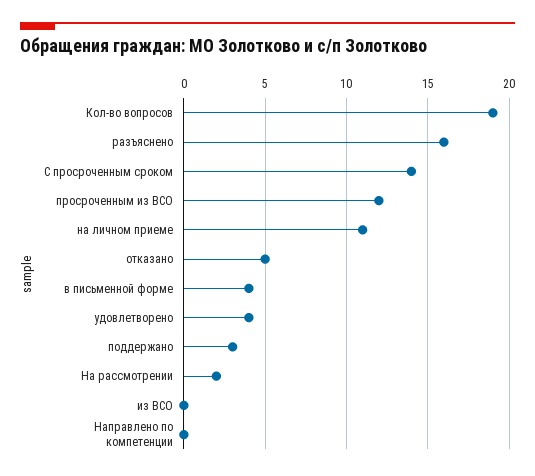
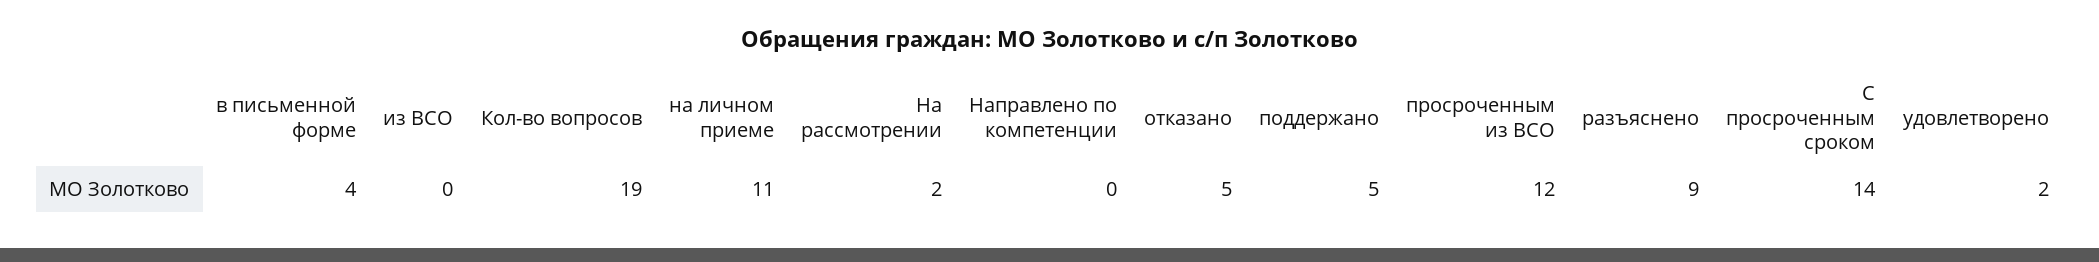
  {
    "Кол-во вопросов": 19,
-   "разъяснено": 16,
+   "разъяснено": 9,
    "С просроченным сроком": 14,
    "просроченным из ВСО": 12,
    "на личном приеме": 11,
    "отказано": 5,
    "в письменной форме": 4,
-   "удовлетворено": 4,
+   "удовлетворено": 2,
-   "поддержано": 3,
+   "поддержано": 5,
    "На рассмотрении": 2,
    "из ВСО": 0,
    "Направлено по компетенции": 0
  }

